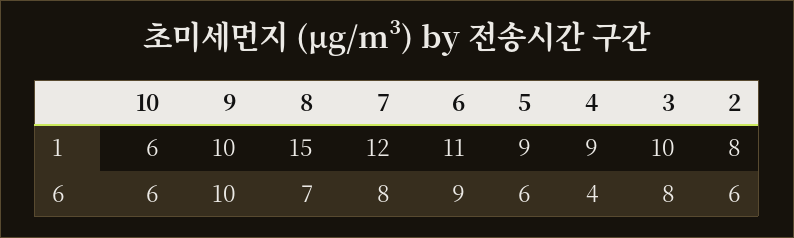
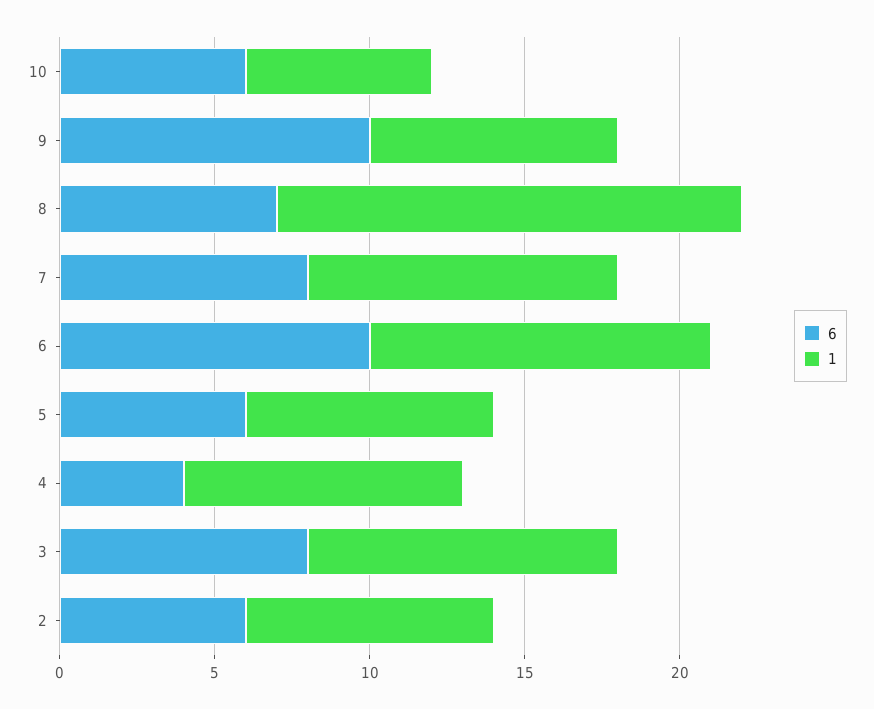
  {
    "1": {
      "10": 6,
-     "9": 10,
+     "9": 8,
      "8": 15,
-     "7": 12,
+     "7": 10,
      "6": 11,
-     "5": 9,
+     "5": 8,
      "4": 9,
      "3": 10,
      "2": 8
    },
    "6": {
      "10": 6,
      "9": 10,
      "8": 7,
      "7": 8,
-     "6": 9,
+     "6": 10,
      "5": 6,
      "4": 4,
      "3": 8,
      "2": 6
    }
  }

